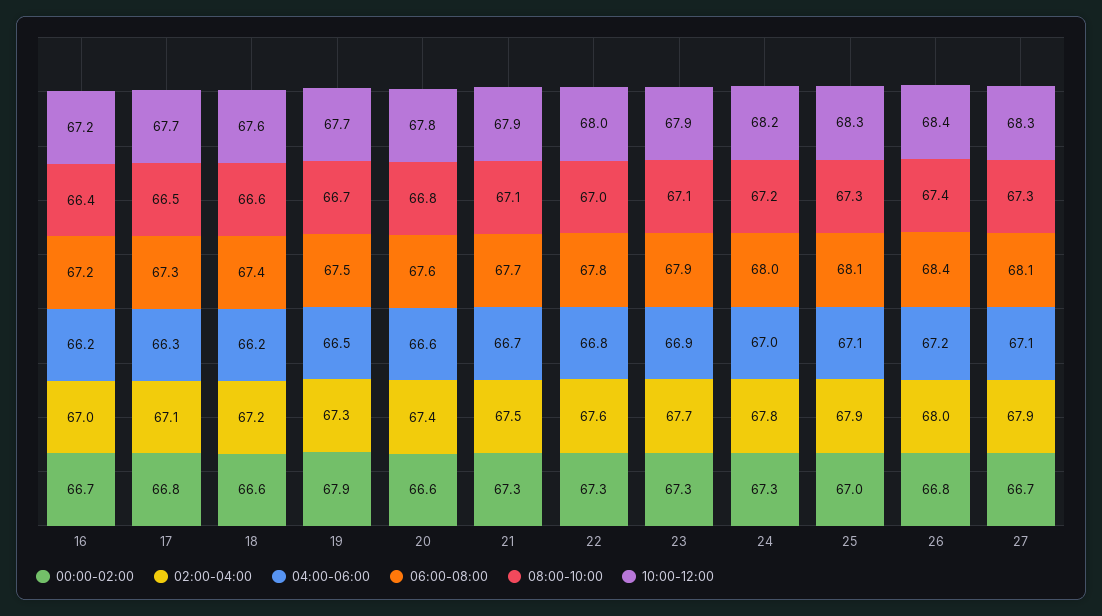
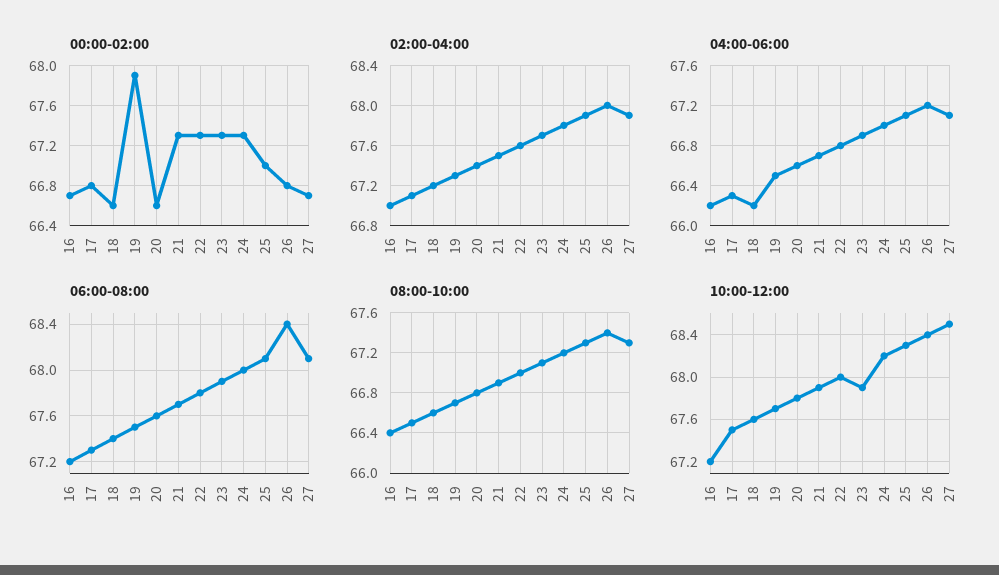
  {
    "00:00-02:00": {
      "16": 66.7,
      "17": 66.8,
      "18": 66.6,
      "19": 67.9,
      "20": 66.6,
      "21": 67.3,
      "22": 67.3,
      "23": 67.3,
      "24": 67.3,
      "25": 67,
      "26": 66.8,
      "27": 66.7
    },
    "02:00-04:00": {
      "16": 67,
      "17": 67.1,
      "18": 67.2,
      "19": 67.3,
      "20": 67.4,
      "21": 67.5,
      "22": 67.6,
      "23": 67.7,
      "24": 67.8,
      "25": 67.9,
      "26": 68,
      "27": 67.9
    },
    "04:00-06:00": {
      "16": 66.2,
      "17": 66.3,
      "18": 66.2,
      "19": 66.5,
      "20": 66.6,
      "21": 66.7,
      "22": 66.8,
      "23": 66.9,
      "24": 67,
      "25": 67.1,
      "26": 67.2,
      "27": 67.1
    },
    "06:00-08:00": {
      "16": 67.2,
      "17": 67.3,
      "18": 67.4,
      "19": 67.5,
      "20": 67.6,
      "21": 67.7,
      "22": 67.8,
      "23": 67.9,
      "24": 68,
      "25": 68.1,
      "26": 68.4,
      "27": 68.1
    },
    "08:00-10:00": {
      "16": 66.4,
      "17": 66.5,
      "18": 66.6,
      "19": 66.7,
      "20": 66.8,
-     "21": 67.1,
+     "21": 66.9,
      "22": 67,
      "23": 67.1,
      "24": 67.2,
      "25": 67.3,
      "26": 67.4,
      "27": 67.3
    },
    "10:00-12:00": {
      "16": 67.2,
-     "17": 67.7,
+     "17": 67.5,
      "18": 67.6,
      "19": 67.7,
      "20": 67.8,
      "21": 67.9,
      "22": 68,
      "23": 67.9,
      "24": 68.2,
      "25": 68.3,
      "26": 68.4,
-     "27": 68.3
+     "27": 68.5
    }
  }

